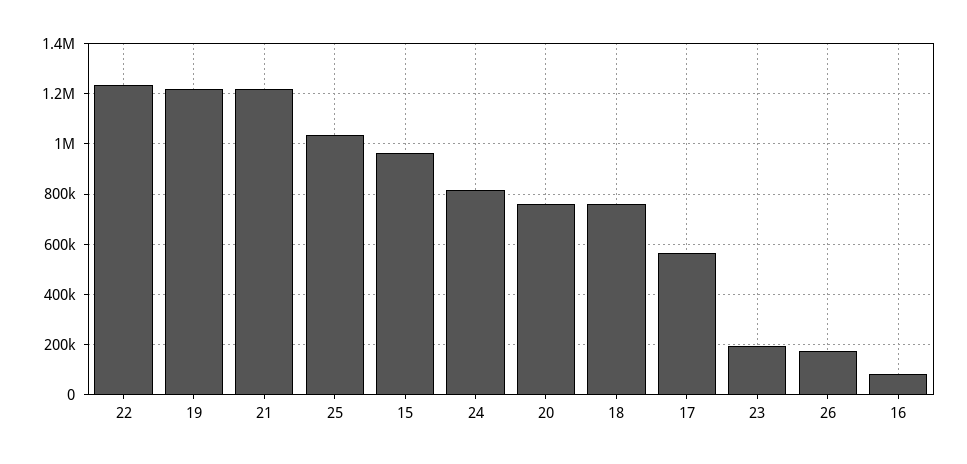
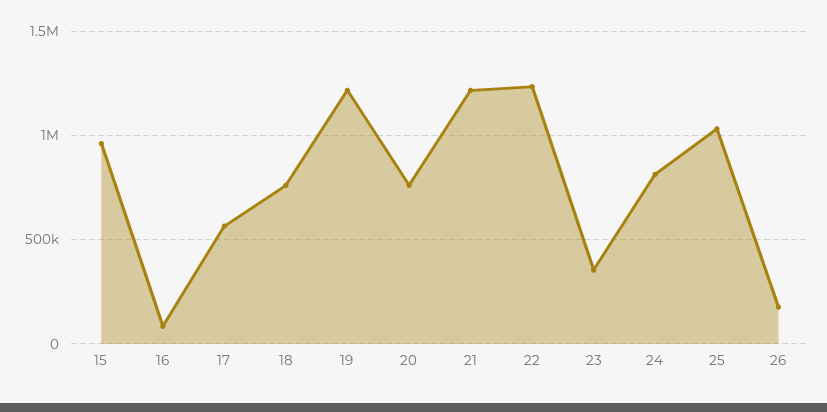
  {
    "22": 1225000,
    "19": 1225000,
    "21": 1225000,
    "25": 1025000,
    "15": 950000,
    "24": 825000,
    "20": 750000,
    "18": 750000,
    "17": 575000,
-   "23": 200000,
+   "23": 350000,
    "26": 175000,
    "16": 75000
  }

